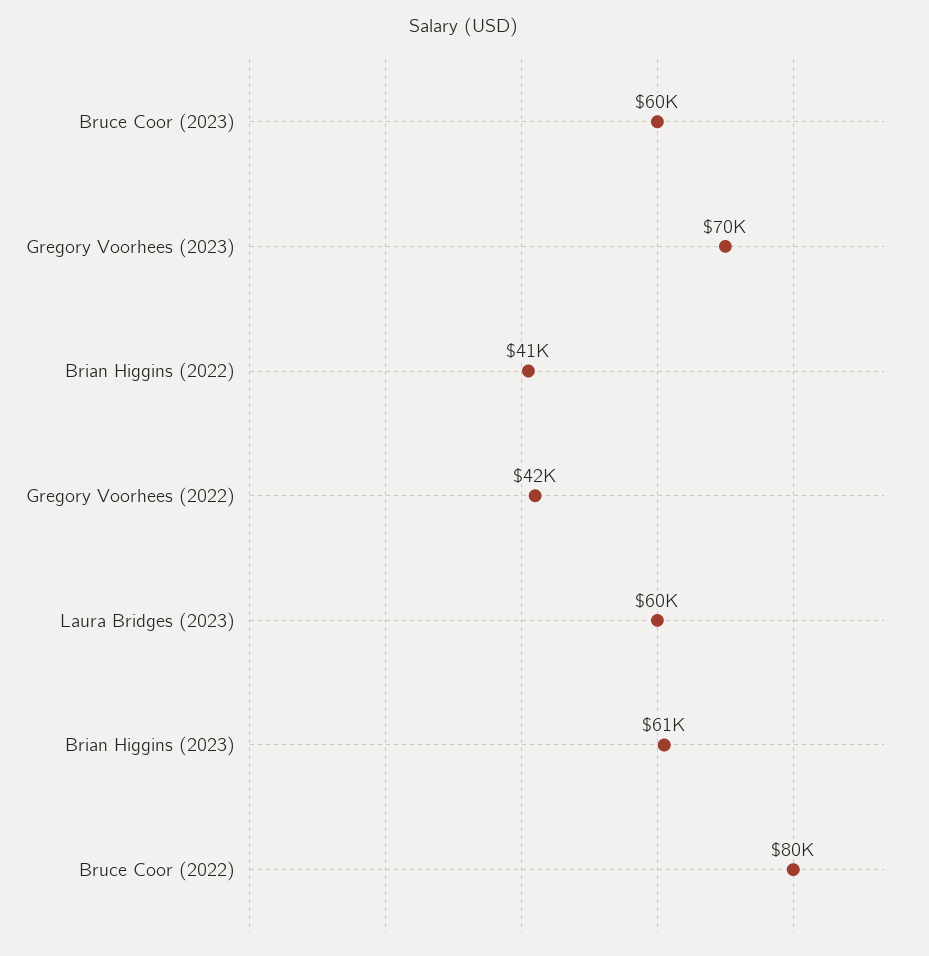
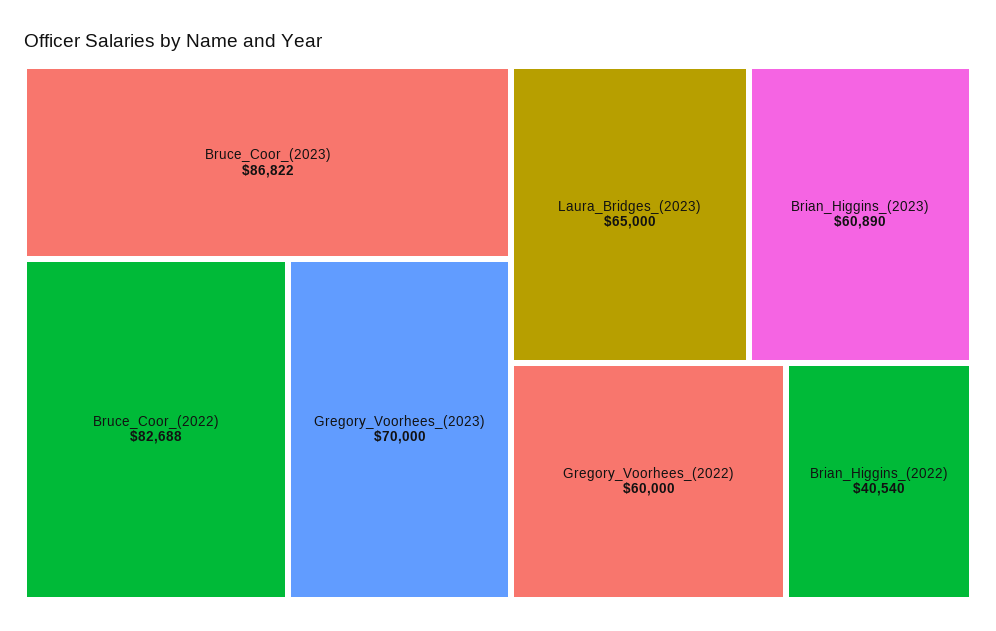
  {
-   "Bruce Coor (2023)": 60000,
+   "Bruce Coor (2023)": 86822,
    "Gregory Voorhees (2023)": 70000,
    "Brian Higgins (2022)": 40540,
-   "Gregory Voorhees (2022)": 42000,
+   "Gregory Voorhees (2022)": 60000,
-   "Laura Bridges (2023)": 60000,
+   "Laura Bridges (2023)": 65000,
    "Brian Higgins (2023)": 60890,
-   "Bruce Coor (2022)": 80000
+   "Bruce Coor (2022)": 82688
  }

